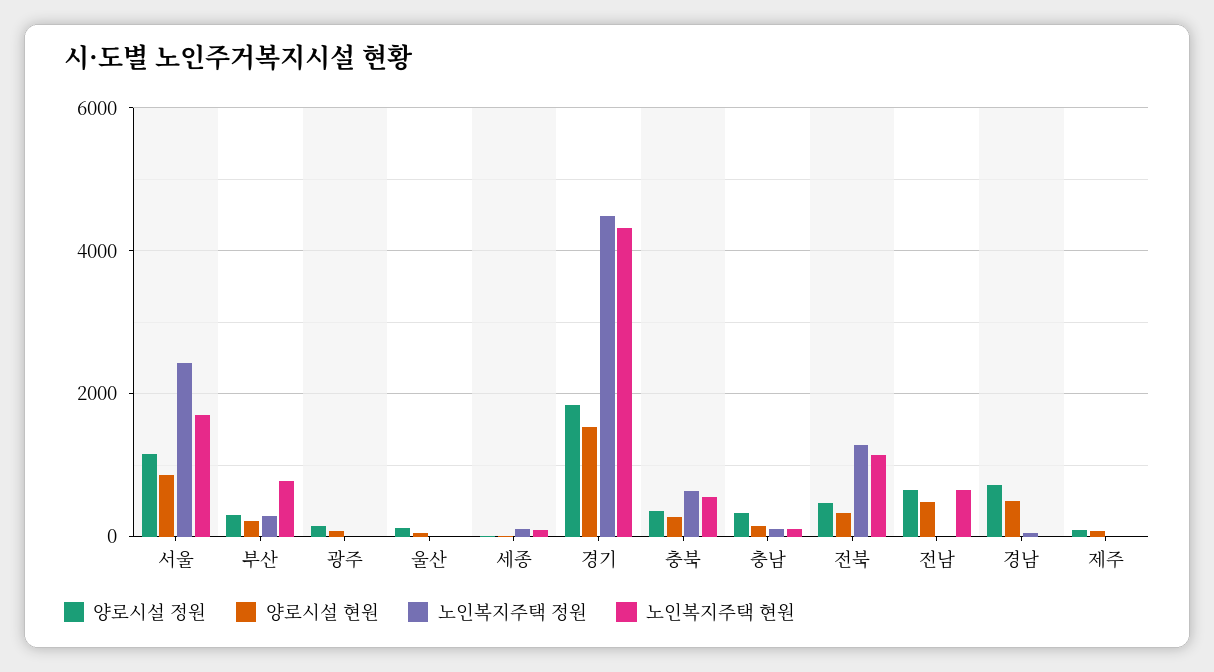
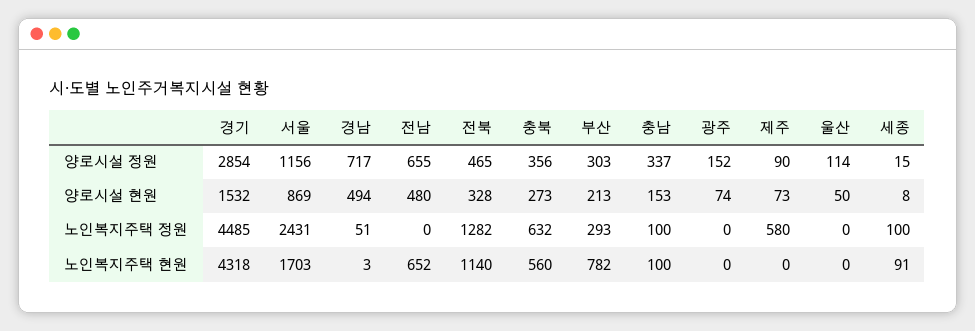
  {
    "양로시설 정원": {
      "서울": 1156,
      "부산": 303,
      "광주": 152,
      "울산": 114,
      "세종": 15,
-     "경기": 1800,
+     "경기": 2854,
      "충북": 356,
      "충남": 337,
      "전북": 465,
      "전남": 655,
      "경남": 717,
      "제주": 90
    },
    "양로시설 현원": {
      "서울": 869,
      "부산": 213,
      "광주": 74,
      "울산": 50,
      "세종": 8,
      "경기": 1532,
      "충북": 273,
      "충남": 153,
      "전북": 328,
      "전남": 480,
      "경남": 494,
      "제주": 73
    },
    "노인복지주택 정원": {
      "서울": 2431,
      "부산": 293,
      "광주": 0,
      "울산": 0,
      "세종": 100,
      "경기": 4485,
      "충북": 632,
      "충남": 100,
      "전북": 1282,
      "전남": 0,
      "경남": 51,
-     "제주": 0
+     "제주": 580
    },
    "노인복지주택 현원": {
      "서울": 1703,
      "부산": 782,
      "광주": 0,
      "울산": 0,
      "세종": 91,
      "경기": 4318,
      "충북": 560,
      "충남": 100,
      "전북": 1140,
      "전남": 652,
      "경남": 3,
      "제주": 0
    }
  }

